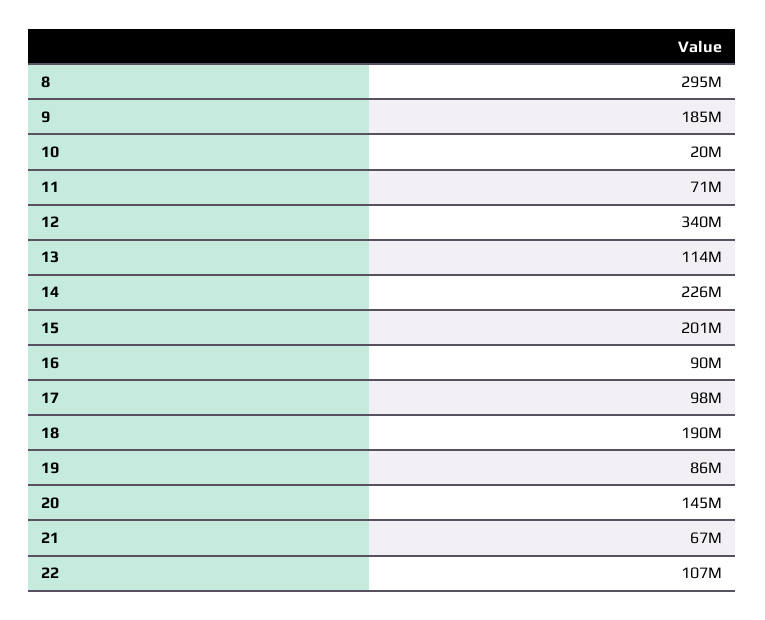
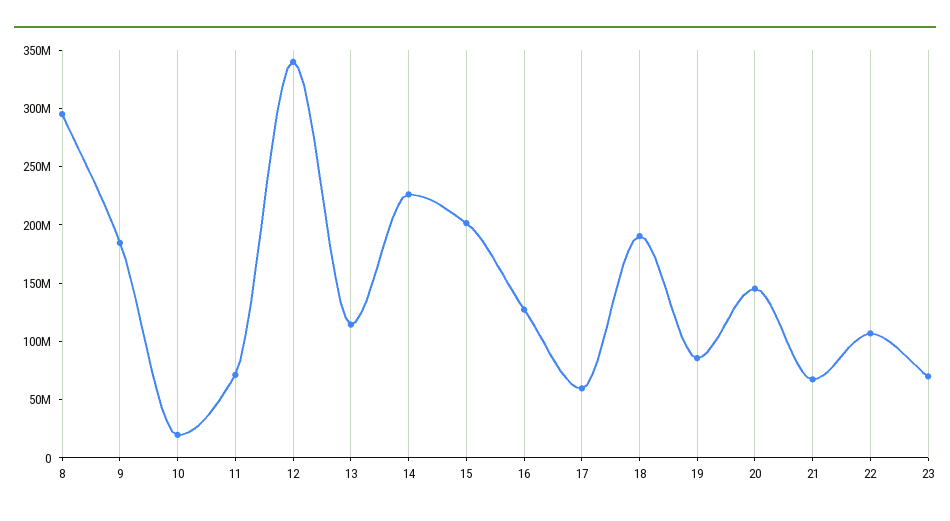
  {
    "8": 295000000,
    "9": 185000000,
    "10": 20000000,
    "11": 71000000,
    "12": 340000000,
    "13": 114000000,
    "14": 226000000,
    "15": 201000000,
-   "16": 90000000,
+   "16": 130000000,
-   "17": 98000000,
+   "17": 60000000,
    "18": 190000000,
    "19": 86000000,
    "20": 145000000,
    "21": 67000000,
-   "22": 107000000
+   "22": 107000000,
+   "23": 70000000
  }

